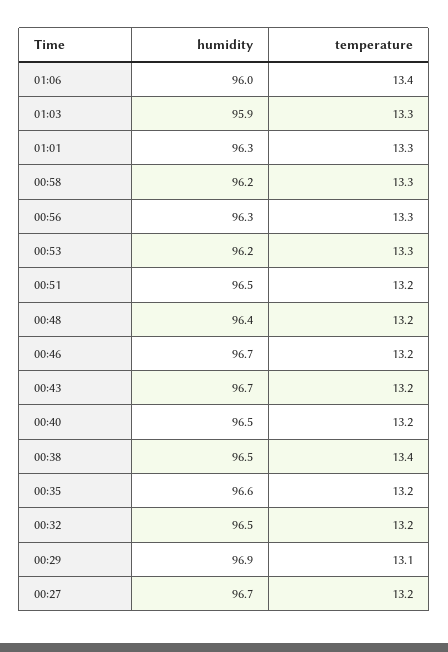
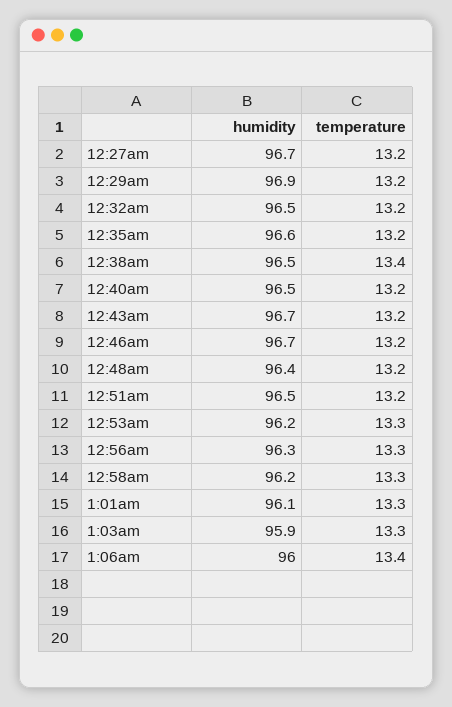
  {
    "humidity": {
      "01:06": 96,
      "01:03": 95.9,
-     "01:01": 96.3,
+     "01:01": 96.1,
      "00:58": 96.2,
      "00:56": 96.3,
      "00:53": 96.2,
      "00:51": 96.5,
      "00:48": 96.4,
      "00:46": 96.7,
      "00:43": 96.7,
      "00:40": 96.5,
      "00:38": 96.5,
      "00:35": 96.6,
      "00:32": 96.5,
      "00:29": 96.9,
      "00:27": 96.7
    },
    "temperature": {
      "01:06": 13.4,
      "01:03": 13.3,
      "01:01": 13.3,
      "00:58": 13.3,
      "00:56": 13.3,
      "00:53": 13.3,
      "00:51": 13.2,
      "00:48": 13.2,
      "00:46": 13.2,
      "00:43": 13.2,
      "00:40": 13.2,
      "00:38": 13.4,
      "00:35": 13.2,
      "00:32": 13.2,
-     "00:29": 13.1,
+     "00:29": 13.2,
      "00:27": 13.2
    }
  }

